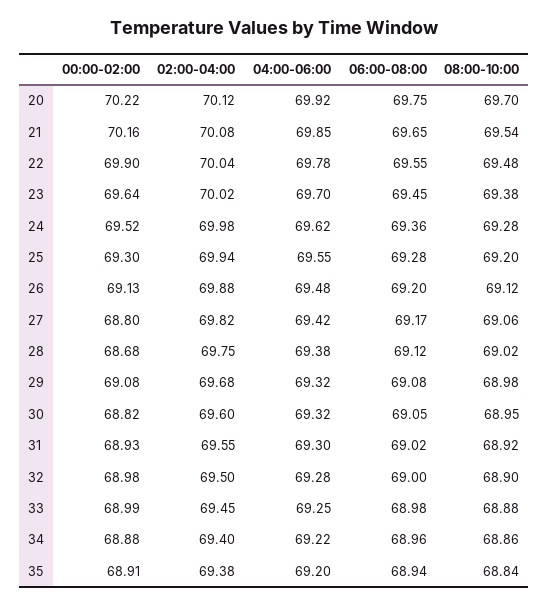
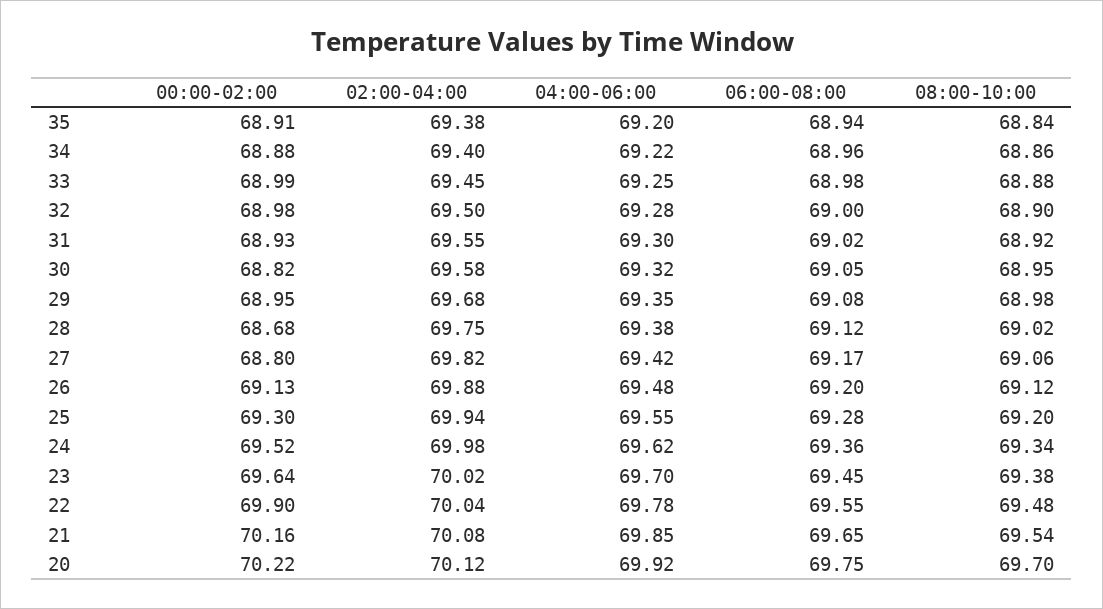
  {
    "00:00-02:00": {
      "20": 70.22,
      "21": 70.16,
      "22": 69.9,
      "23": 69.64,
      "24": 69.52,
      "25": 69.3,
      "26": 69.13,
      "27": 68.8,
      "28": 68.68,
-     "29": 69.08,
+     "29": 68.95,
      "30": 68.82,
      "31": 68.93,
      "32": 68.98,
      "33": 68.99,
      "34": 68.88,
      "35": 68.91
    },
    "02:00-04:00": {
      "20": 70.12,
      "21": 70.08,
      "22": 70.04,
      "23": 70.02,
      "24": 69.98,
      "25": 69.94,
      "26": 69.88,
      "27": 69.82,
      "28": 69.75,
      "29": 69.68,
-     "30": 69.6,
+     "30": 69.58,
      "31": 69.55,
      "32": 69.5,
      "33": 69.45,
      "34": 69.4,
      "35": 69.38
    },
    "04:00-06:00": {
      "20": 69.92,
      "21": 69.85,
      "22": 69.78,
      "23": 69.7,
      "24": 69.62,
      "25": 69.55,
      "26": 69.48,
      "27": 69.42,
      "28": 69.38,
-     "29": 69.32,
+     "29": 69.35,
      "30": 69.32,
      "31": 69.3,
      "32": 69.28,
      "33": 69.25,
      "34": 69.22,
      "35": 69.2
    },
    "06:00-08:00": {
      "20": 69.75,
      "21": 69.65,
      "22": 69.55,
      "23": 69.45,
      "24": 69.36,
      "25": 69.28,
      "26": 69.2,
      "27": 69.17,
      "28": 69.12,
      "29": 69.08,
      "30": 69.05,
      "31": 69.02,
      "32": 69,
      "33": 68.98,
      "34": 68.96,
      "35": 68.94
    },
    "08:00-10:00": {
      "20": 69.7,
      "21": 69.54,
      "22": 69.48,
      "23": 69.38,
-     "24": 69.28,
+     "24": 69.34,
      "25": 69.2,
      "26": 69.12,
      "27": 69.06,
      "28": 69.02,
      "29": 68.98,
      "30": 68.95,
      "31": 68.92,
      "32": 68.9,
      "33": 68.88,
      "34": 68.86,
      "35": 68.84
    }
  }

